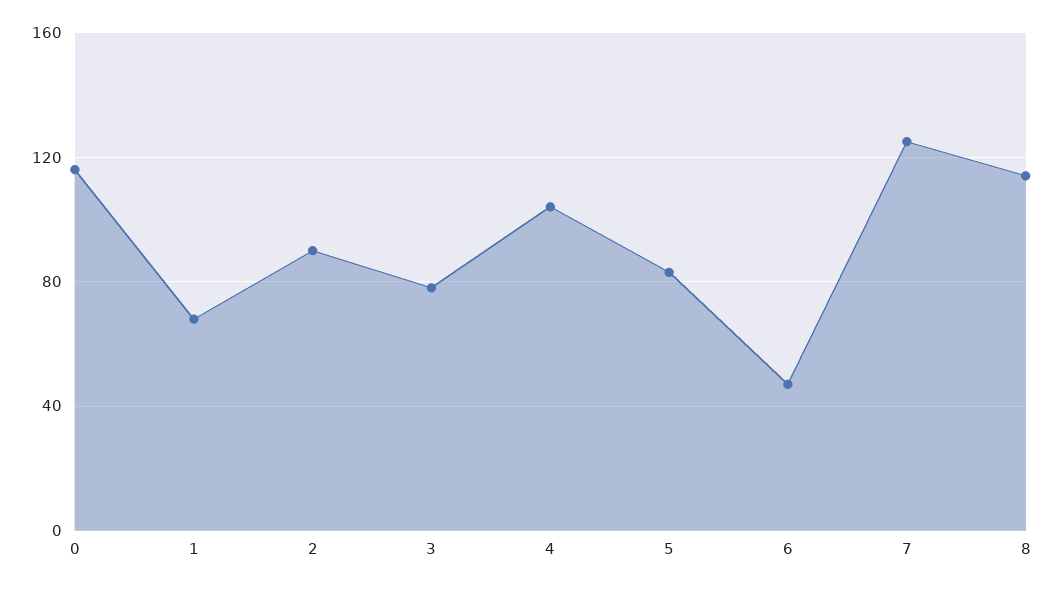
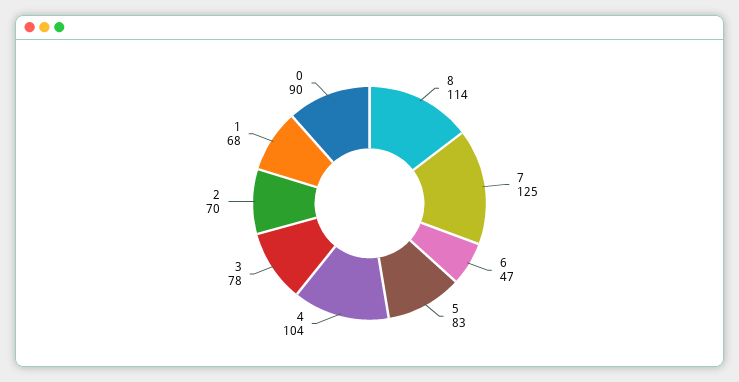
  {
-   "0": 115,
+   "0": 90,
    "1": 68,
-   "2": 90,
+   "2": 70,
    "3": 78,
    "4": 104,
    "5": 83,
    "6": 47,
    "7": 125,
    "8": 114
  }

